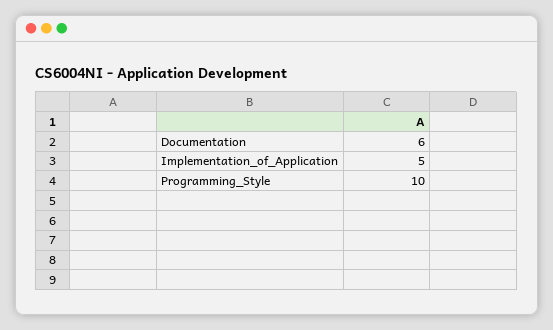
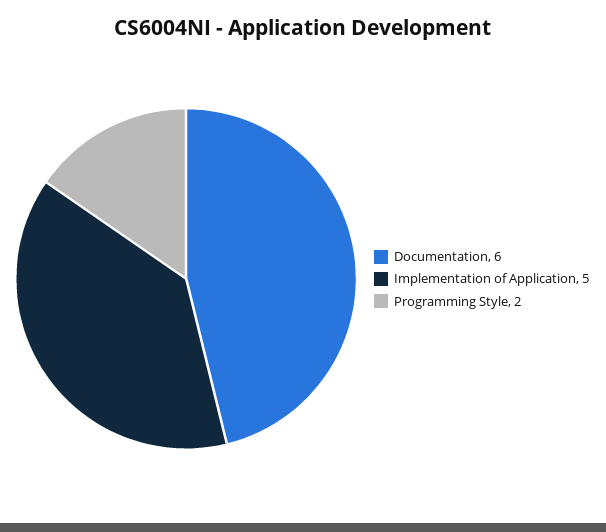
  {
    "Documentation": 6,
    "Implementation_of_Application": 5,
-   "Programming_Style": 10
+   "Programming_Style": 2
  }

